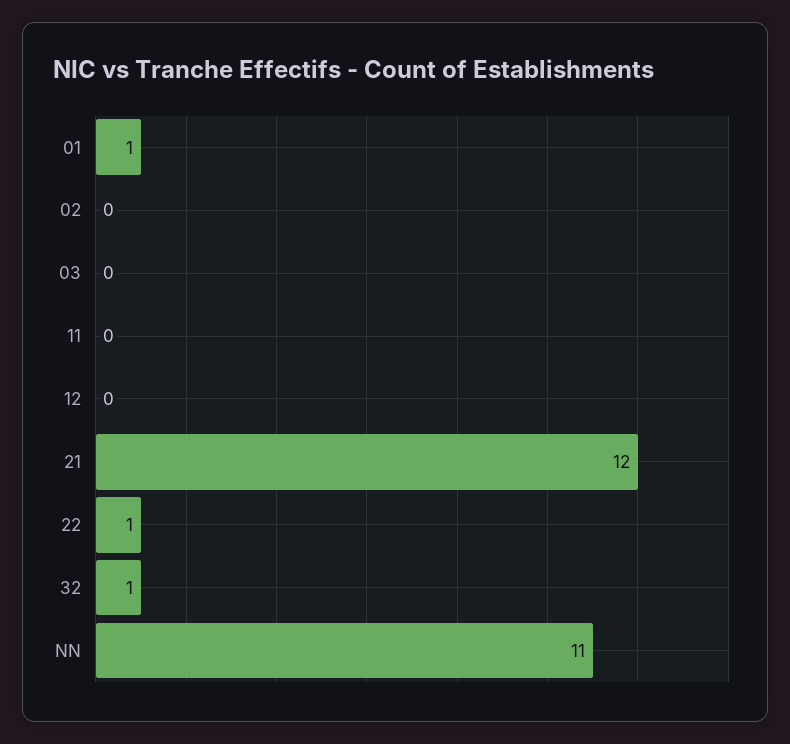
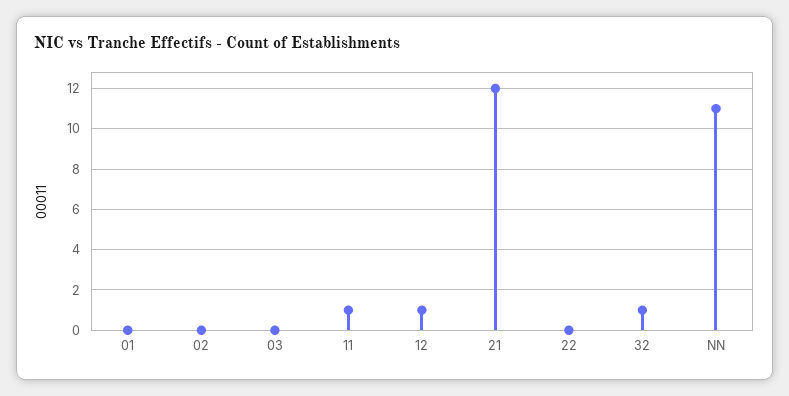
  {
-   "01": 1,
+   "01": 0,
    "02": 0,
    "03": 0,
-   "11": 0,
+   "11": 1,
-   "12": 0,
+   "12": 1,
    "21": 12,
-   "22": 1,
+   "22": 0,
    "32": 1,
    "NN": 11
  }

